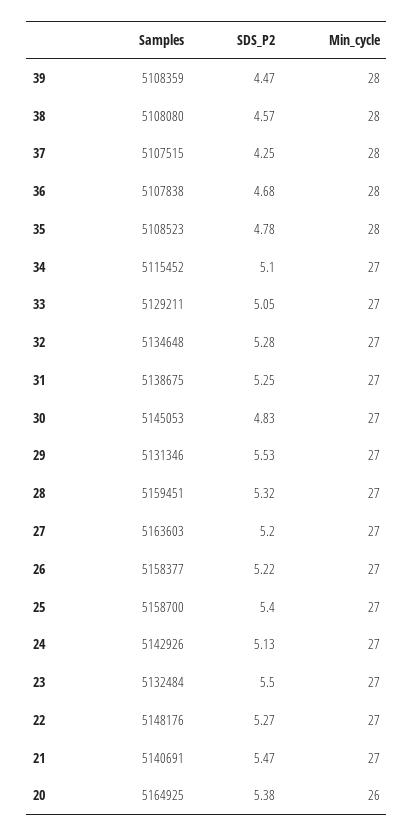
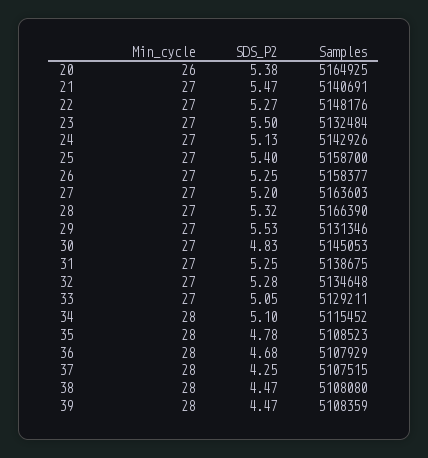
  {
    "Samples": {
      "39": 5108359,
      "38": 5108080,
      "37": 5107515,
-     "36": 5107838,
+     "36": 5107929,
      "35": 5108523,
      "34": 5115452,
      "33": 5129211,
      "32": 5134648,
      "31": 5138675,
      "30": 5145053,
      "29": 5131346,
-     "28": 5159451,
+     "28": 5166390,
      "27": 5163603,
      "26": 5158377,
      "25": 5158700,
      "24": 5142926,
      "23": 5132484,
      "22": 5148176,
      "21": 5140691,
      "20": 5164925
    },
    "SDS_P2": {
      "39": 4.47,
-     "38": 4.57,
+     "38": 4.47,
      "37": 4.25,
      "36": 4.68,
      "35": 4.78,
      "34": 5.1,
      "33": 5.05,
      "32": 5.28,
      "31": 5.25,
      "30": 4.83,
      "29": 5.53,
      "28": 5.32,
      "27": 5.2,
-     "26": 5.22,
+     "26": 5.25,
      "25": 5.4,
      "24": 5.13,
      "23": 5.5,
      "22": 5.27,
      "21": 5.47,
      "20": 5.38
    },
    "Min_cycle": {
      "39": 28,
      "38": 28,
      "37": 28,
      "36": 28,
      "35": 28,
-     "34": 27,
+     "34": 28,
      "33": 27,
      "32": 27,
      "31": 27,
      "30": 27,
      "29": 27,
      "28": 27,
      "27": 27,
      "26": 27,
      "25": 27,
      "24": 27,
      "23": 27,
      "22": 27,
      "21": 27,
      "20": 26
    }
  }

